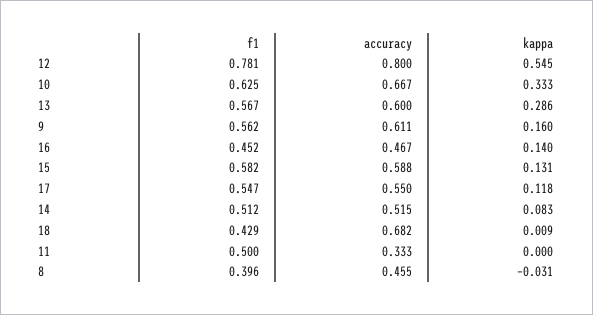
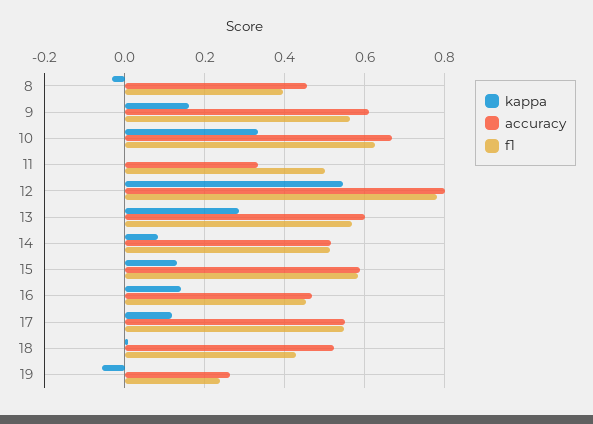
  {
    "f1": {
      "12": 0.781,
      "10": 0.625,
      "13": 0.567,
      "9": 0.562,
      "16": 0.452,
      "15": 0.582,
      "17": 0.547,
      "14": 0.512,
      "18": 0.429,
      "11": 0.5,
-     "8": 0.396
+     "8": 0.396,
+     "19": 0.24
    },
    "accuracy": {
      "12": 0.8,
      "10": 0.667,
      "13": 0.6,
      "9": 0.611,
      "16": 0.467,
      "15": 0.588,
      "17": 0.55,
      "14": 0.515,
-     "18": 0.682,
+     "18": 0.52,
      "11": 0.333,
-     "8": 0.455
+     "8": 0.455,
+     "19": 0.26
    },
    "kappa": {
      "12": 0.545,
      "10": 0.333,
      "13": 0.286,
      "9": 0.16,
      "16": 0.14,
      "15": 0.131,
      "17": 0.118,
      "14": 0.083,
      "18": 0.009,
      "11": 0,
-     "8": -0.031
+     "8": -0.031,
+     "19": -0.06
    }
  }

